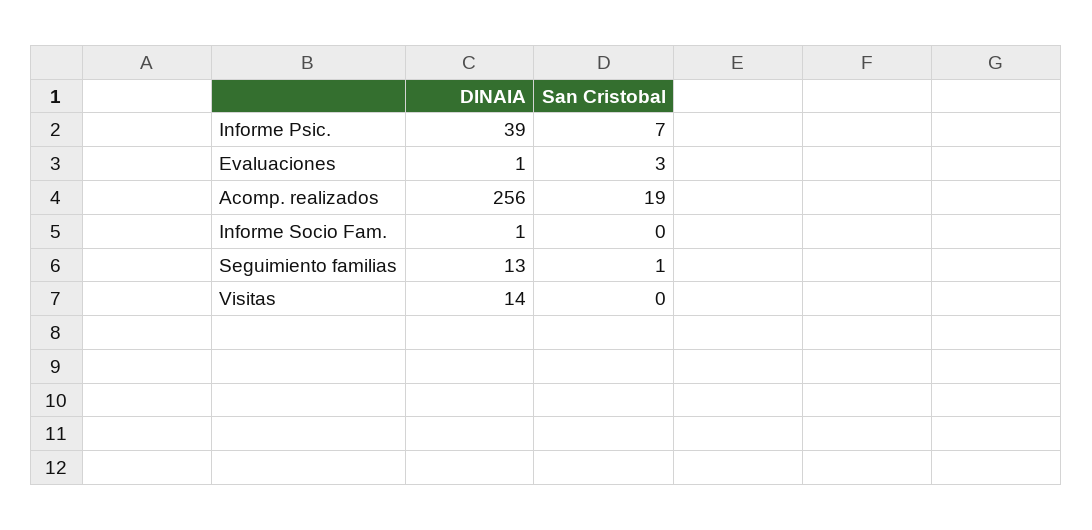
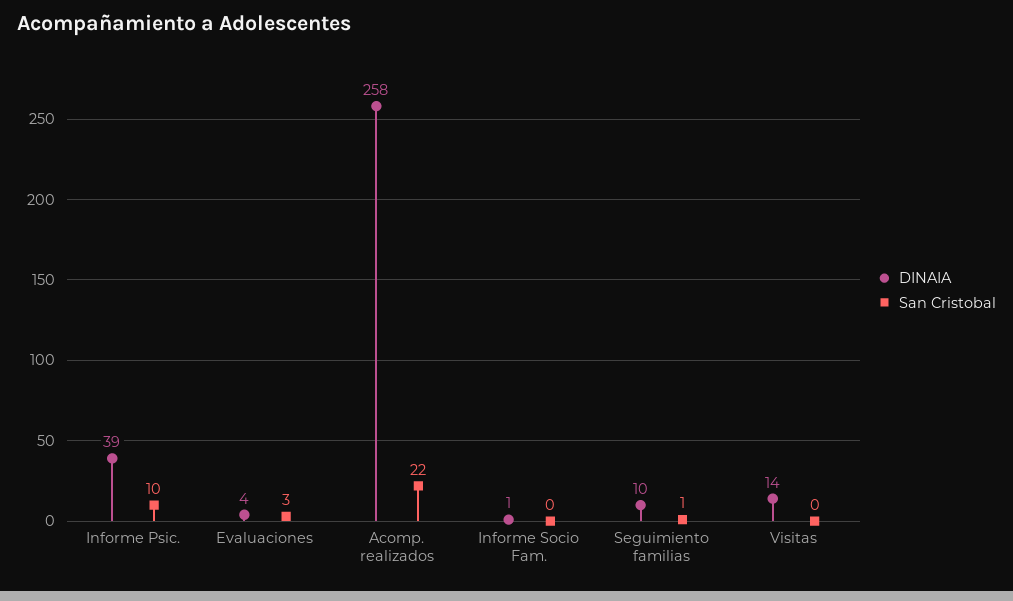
  {
    "DINAIA": {
      "Informe Psic.": 39,
-     "Evaluaciones": 1,
+     "Evaluaciones": 4,
-     "Acomp. realizados": 256,
+     "Acomp. realizados": 258,
      "Informe Socio Fam.": 1,
-     "Seguimiento familias": 13,
+     "Seguimiento familias": 10,
      "Visitas": 14
    },
    "San Cristobal": {
-     "Informe Psic.": 7,
+     "Informe Psic.": 10,
      "Evaluaciones": 3,
-     "Acomp. realizados": 19,
+     "Acomp. realizados": 22,
      "Informe Socio Fam.": 0,
      "Seguimiento familias": 1,
      "Visitas": 0
    }
  }

